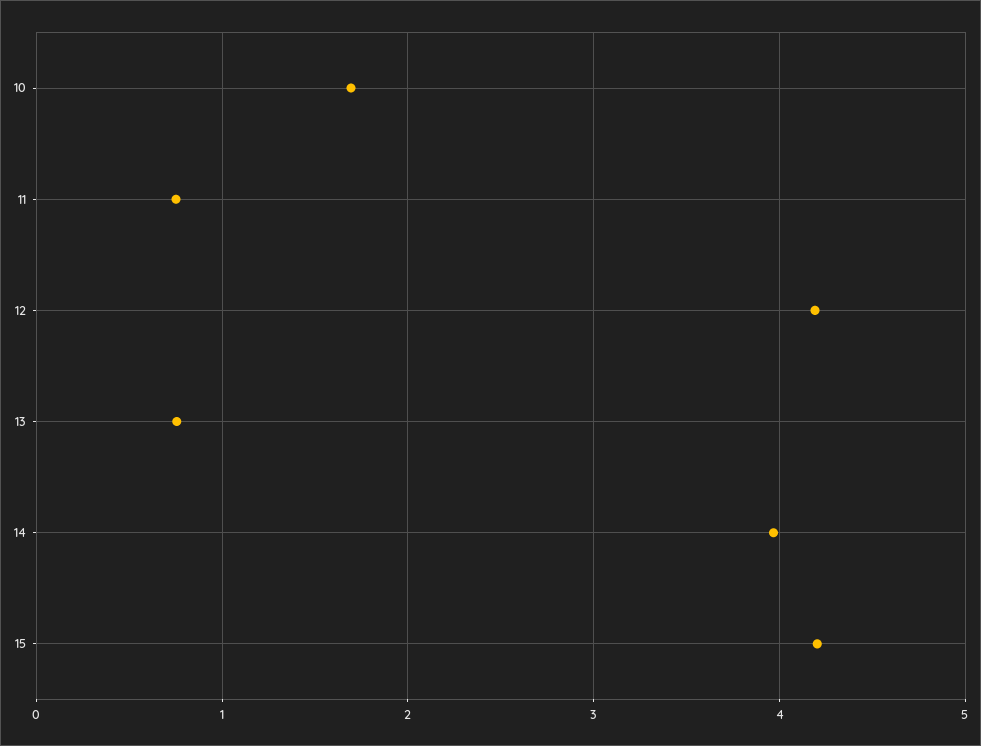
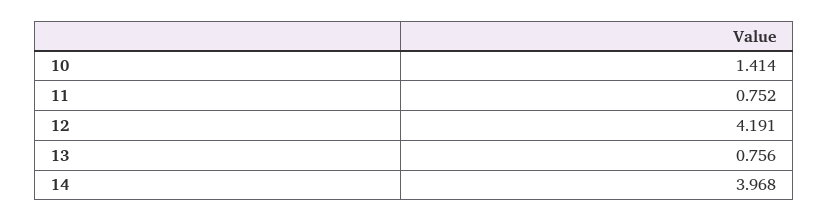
  {
-   "10": 1.7,
+   "10": 1.414,
    "11": 0.752,
    "12": 4.191,
    "13": 0.756,
-   "14": 3.968,
+   "14": 3.968
-   "15": 4.2
  }

